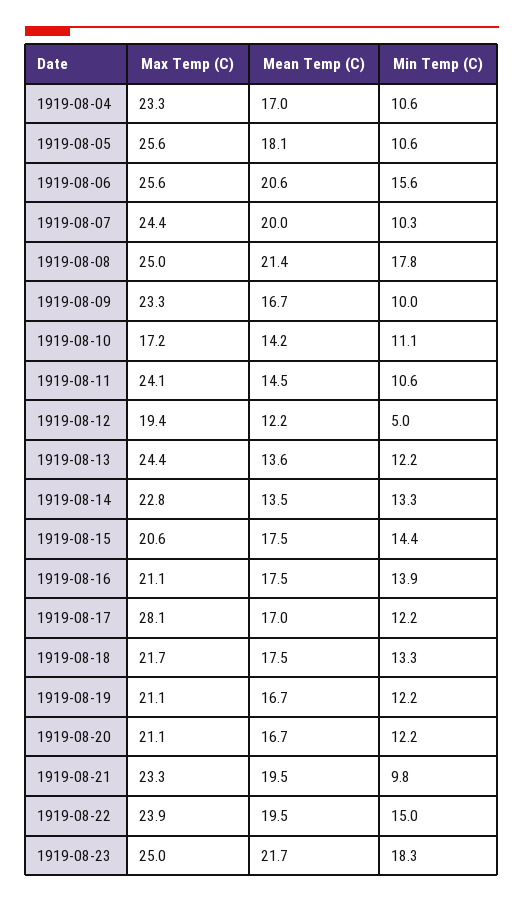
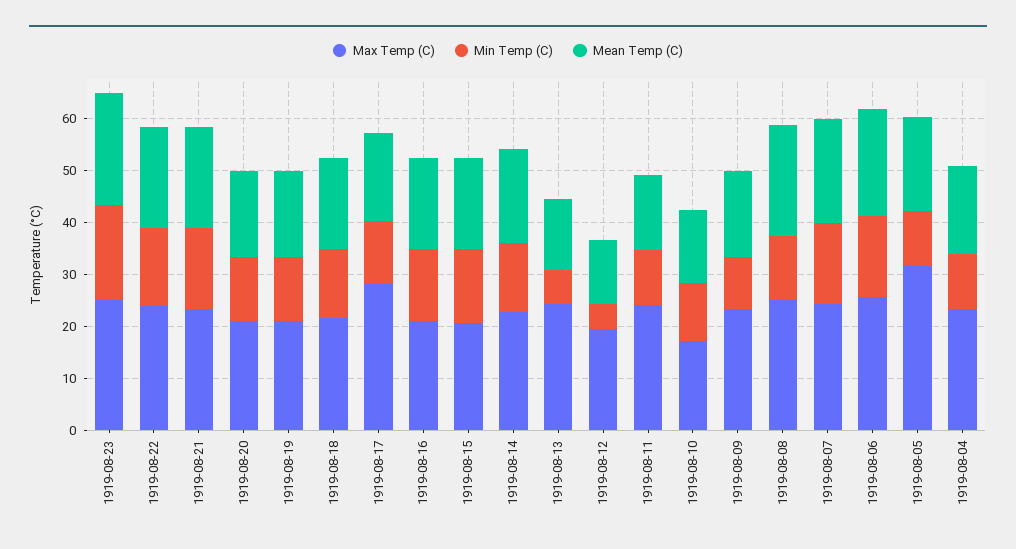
  {
    "Max Temp (C)": {
      "1919-08-04": 23.3,
-     "1919-08-05": 25.6,
+     "1919-08-05": 32,
      "1919-08-06": 25.6,
      "1919-08-07": 24.4,
      "1919-08-08": 25,
      "1919-08-09": 23.3,
      "1919-08-10": 17.2,
      "1919-08-11": 24.1,
      "1919-08-12": 19.4,
      "1919-08-13": 24.4,
      "1919-08-14": 22.8,
      "1919-08-15": 20.6,
      "1919-08-16": 21.1,
      "1919-08-17": 28.1,
      "1919-08-18": 21.7,
      "1919-08-19": 21.1,
      "1919-08-20": 21.1,
      "1919-08-21": 23.3,
      "1919-08-22": 23.9,
      "1919-08-23": 25
    },
    "Mean Temp (C)": {
      "1919-08-04": 17,
      "1919-08-05": 18.1,
      "1919-08-06": 20.6,
      "1919-08-07": 20,
      "1919-08-08": 21.4,
      "1919-08-09": 16.7,
      "1919-08-10": 14.2,
      "1919-08-11": 14.5,
      "1919-08-12": 12.2,
      "1919-08-13": 13.6,
-     "1919-08-14": 13.5,
+     "1919-08-14": 18,
      "1919-08-15": 17.5,
      "1919-08-16": 17.5,
      "1919-08-17": 17,
      "1919-08-18": 17.5,
      "1919-08-19": 16.7,
      "1919-08-20": 16.7,
      "1919-08-21": 19.5,
      "1919-08-22": 19.5,
      "1919-08-23": 21.7
    },
    "Min Temp (C)": {
      "1919-08-04": 10.6,
      "1919-08-05": 10.6,
      "1919-08-06": 15.6,
-     "1919-08-07": 10.3,
+     "1919-08-07": 16,
-     "1919-08-08": 17.8,
+     "1919-08-08": 12,
      "1919-08-09": 10,
      "1919-08-10": 11.1,
      "1919-08-11": 10.6,
      "1919-08-12": 5,
-     "1919-08-13": 12.2,
+     "1919-08-13": 6,
      "1919-08-14": 13.3,
      "1919-08-15": 14.4,
      "1919-08-16": 13.9,
      "1919-08-17": 12.2,
      "1919-08-18": 13.3,
      "1919-08-19": 12.2,
      "1919-08-20": 12.2,
-     "1919-08-21": 9.8,
+     "1919-08-21": 16,
      "1919-08-22": 15,
      "1919-08-23": 18.3
    }
  }

